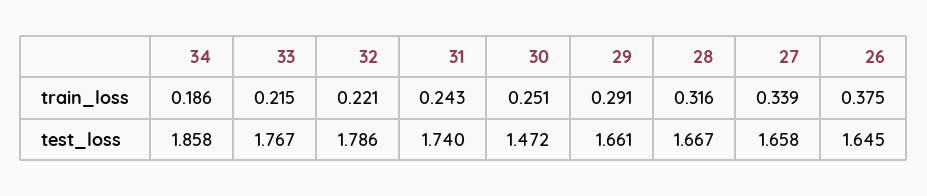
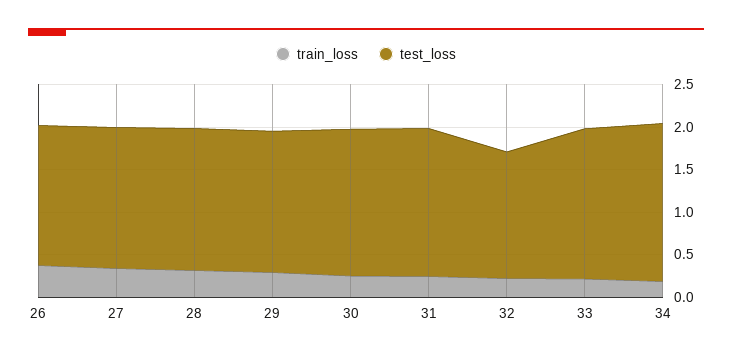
  {
    "train_loss": {
      "34": 0.186,
      "33": 0.215,
      "32": 0.221,
      "31": 0.243,
      "30": 0.251,
      "29": 0.291,
      "28": 0.316,
      "27": 0.339,
      "26": 0.375
    },
    "test_loss": {
      "34": 1.858,
      "33": 1.767,
-     "32": 1.786,
+     "32": 1.5,
      "31": 1.74,
-     "30": 1.472,
+     "30": 1.7,
      "29": 1.661,
      "28": 1.667,
      "27": 1.658,
      "26": 1.645
    }
  }

